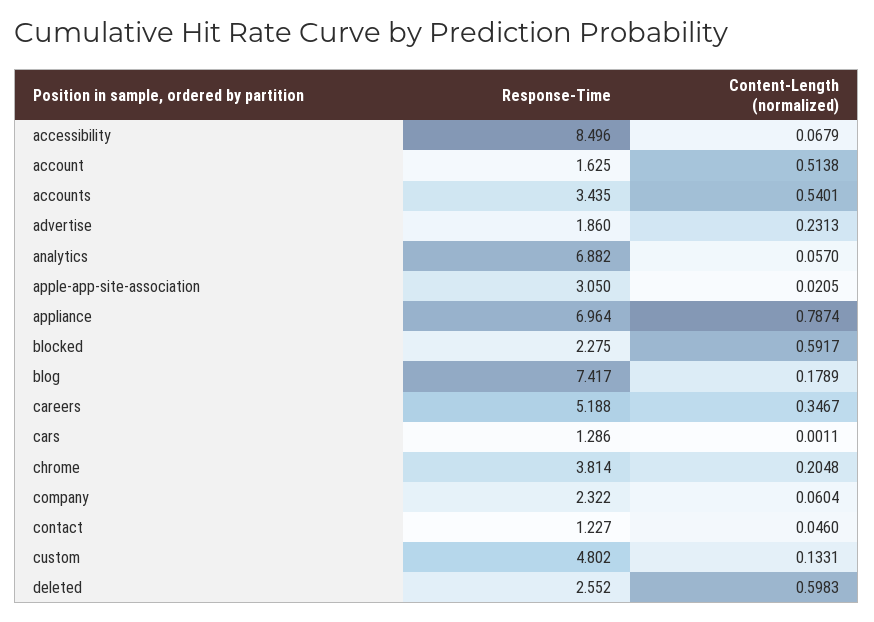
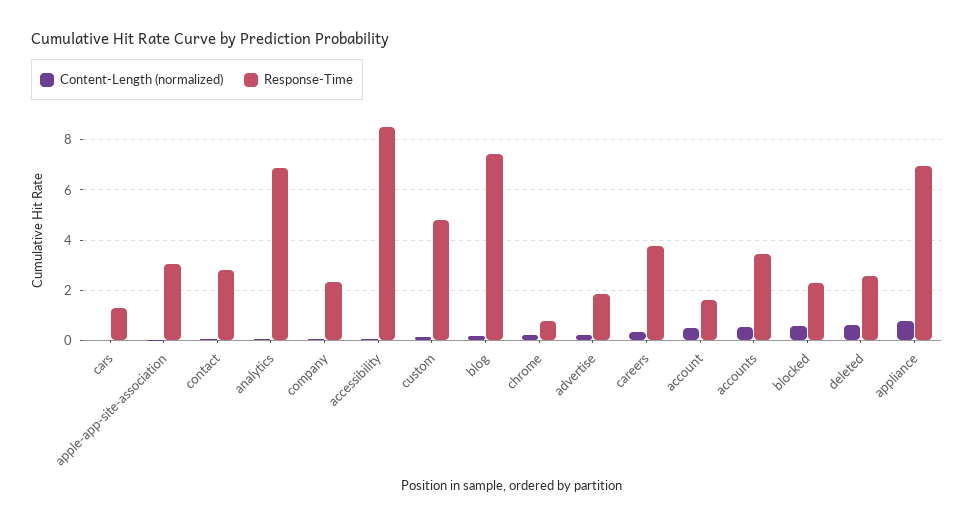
  {
    "Response-Time": {
      "accessibility": 8.496,
      "account": 1.625,
      "accounts": 3.435,
      "advertise": 1.86,
      "analytics": 6.882,
      "apple-app-site-association": 3.05,
      "appliance": 6.964,
      "blocked": 2.275,
      "blog": 7.417,
-     "careers": 5.188,
+     "careers": 3.75,
      "cars": 1.286,
-     "chrome": 3.814,
+     "chrome": 0.75,
      "company": 2.322,
-     "contact": 1.227,
+     "contact": 2.75,
      "custom": 4.802,
      "deleted": 2.552
    },
    "Content-Length (normalized)": {
      "accessibility": 0.0679,
      "account": 0.5138,
      "accounts": 0.5401,
      "advertise": 0.2313,
      "analytics": 0.057,
      "apple-app-site-association": 0.0205,
      "appliance": 0.7874,
      "blocked": 0.5917,
      "blog": 0.1789,
      "careers": 0.3467,
      "cars": 0.0011,
      "chrome": 0.2048,
      "company": 0.0604,
      "contact": 0.046,
      "custom": 0.1331,
      "deleted": 0.5983
    }
  }

